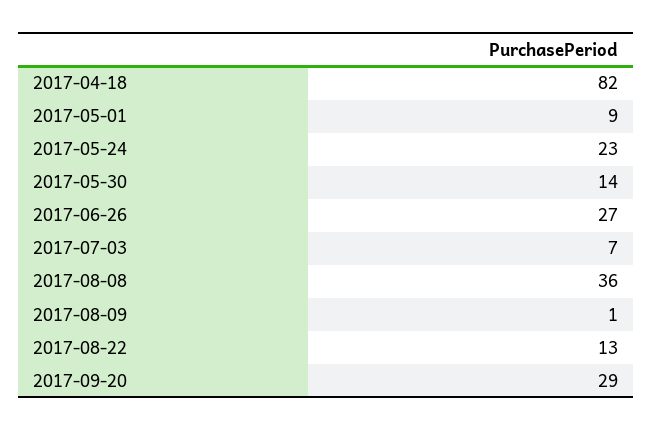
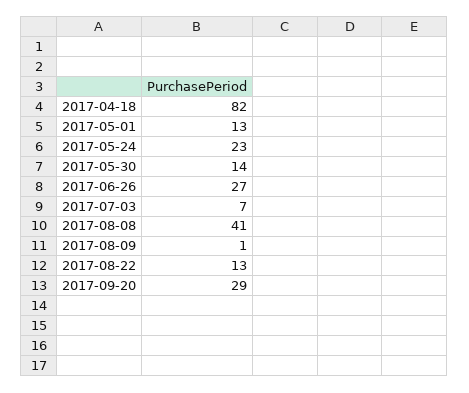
  {
    "2017-04-18": 82,
-   "2017-05-01": 9,
+   "2017-05-01": 13,
    "2017-05-24": 23,
    "2017-05-30": 14,
    "2017-06-26": 27,
    "2017-07-03": 7,
-   "2017-08-08": 36,
+   "2017-08-08": 41,
    "2017-08-09": 1,
    "2017-08-22": 13,
    "2017-09-20": 29
  }

